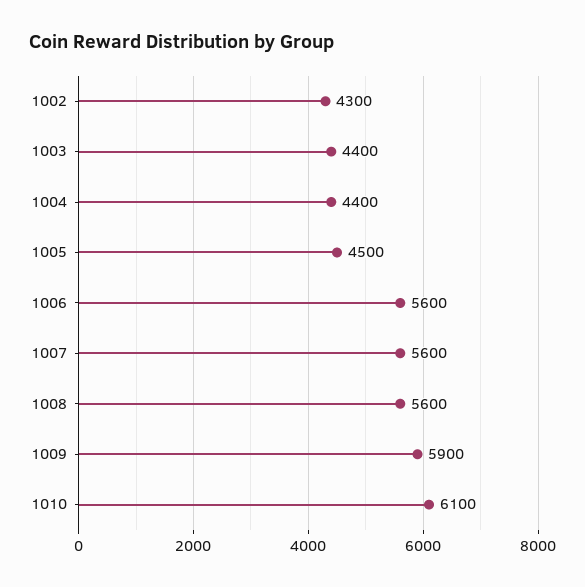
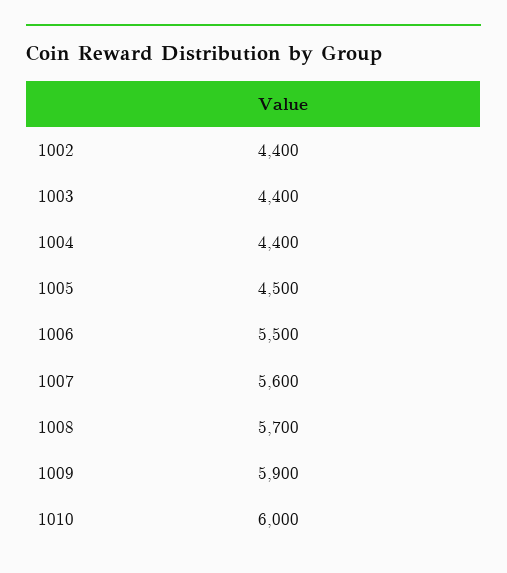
  {
-   "1002": 4300,
+   "1002": 4400,
    "1003": 4400,
    "1004": 4400,
    "1005": 4500,
-   "1006": 5600,
+   "1006": 5500,
    "1007": 5600,
-   "1008": 5600,
+   "1008": 5700,
    "1009": 5900,
-   "1010": 6100
+   "1010": 6000
  }

